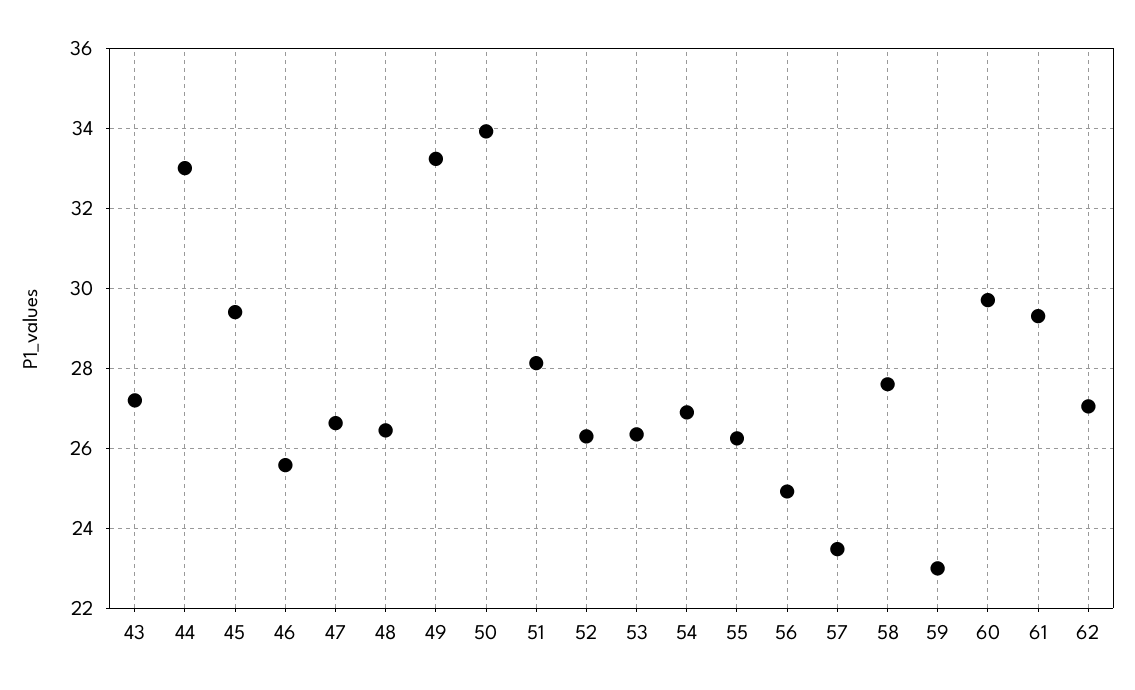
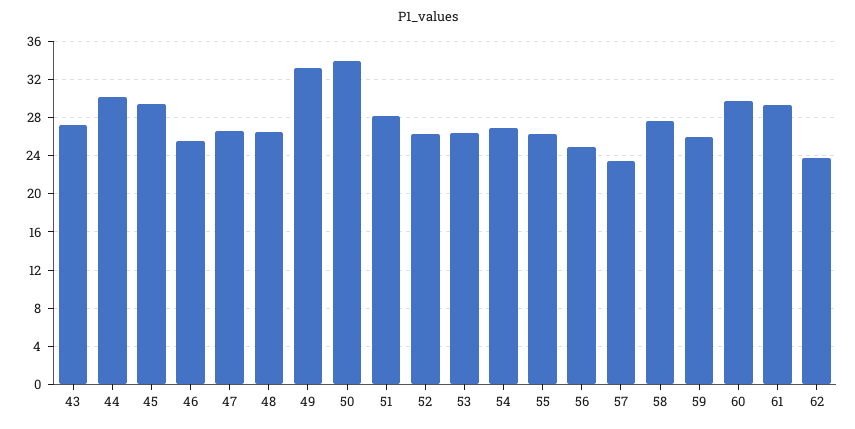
  {
    "43": 27.2,
-   "44": 33,
+   "44": 30,
    "45": 29.4,
    "46": 25.6,
    "47": 26.6,
    "48": 26.4,
    "49": 33.2,
    "50": 34,
    "51": 28.2,
    "52": 26.4,
    "53": 26.4,
    "54": 27,
    "55": 26.2,
    "56": 25,
    "57": 23.4,
    "58": 27.6,
-   "59": 23,
+   "59": 26,
    "60": 29.8,
    "61": 29.4,
-   "62": 27
+   "62": 24
  }

